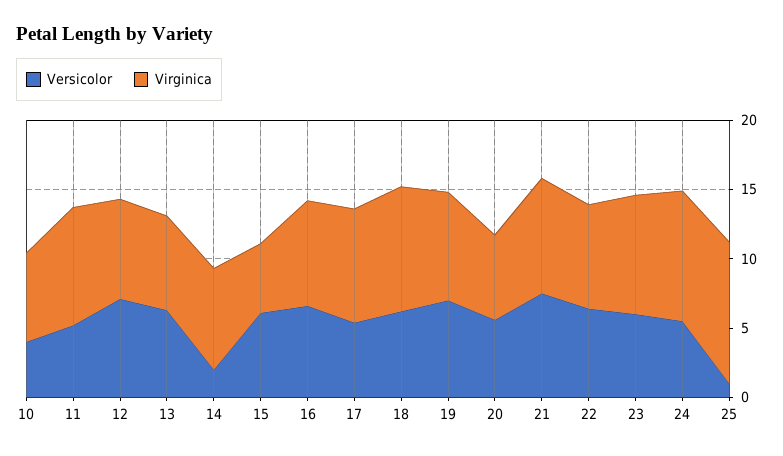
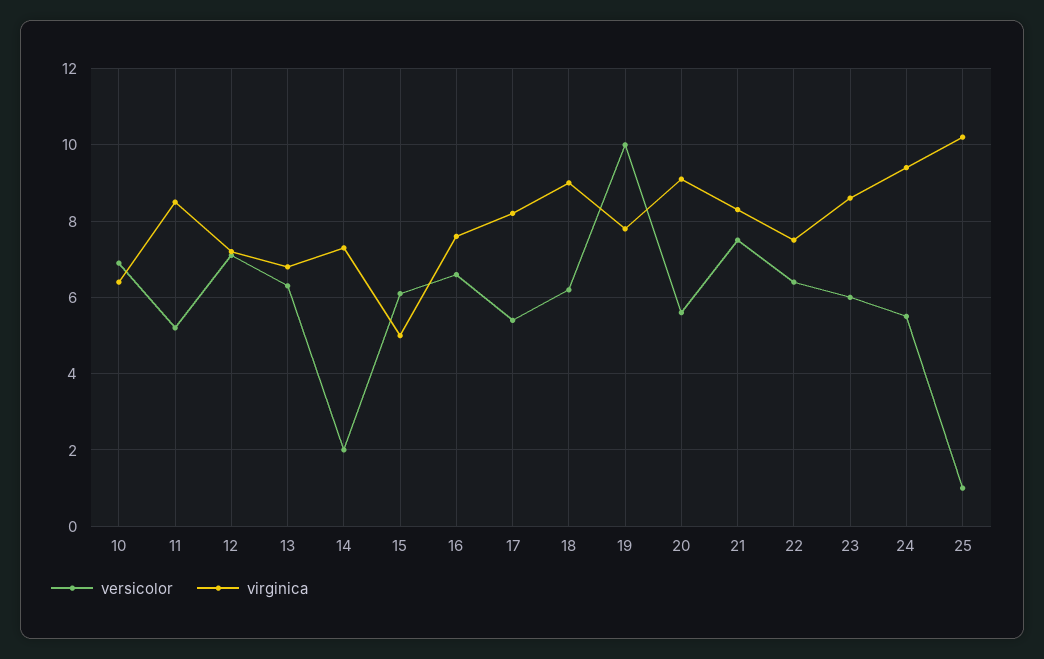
  {
    "Versicolor": {
-     "10": 4,
+     "10": 7,
      "11": 5,
      "12": 7,
      "13": 6.5,
      "14": 2,
      "15": 6,
      "16": 6.5,
      "17": 5.5,
      "18": 6,
-     "19": 7,
+     "19": 10,
      "20": 5.5,
      "21": 7.5,
      "22": 6.5,
      "23": 6,
      "24": 5.5,
      "25": 1
    },
    "Virginica": {
      "10": 6.5,
      "11": 8.5,
      "12": 7,
      "13": 7,
      "14": 7.5,
      "15": 5,
      "16": 7.5,
      "17": 8,
      "18": 9,
      "19": 8,
-     "20": 6,
+     "20": 9,
      "21": 8.5,
      "22": 7.5,
      "23": 8.5,
      "24": 9.5,
      "25": 10
    }
  }

